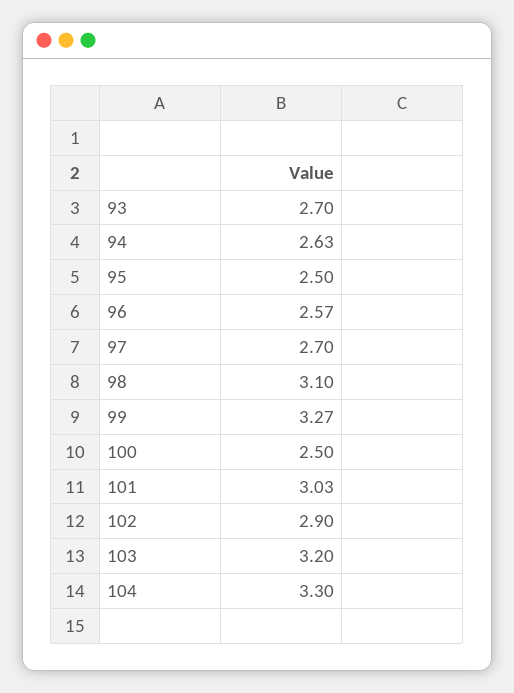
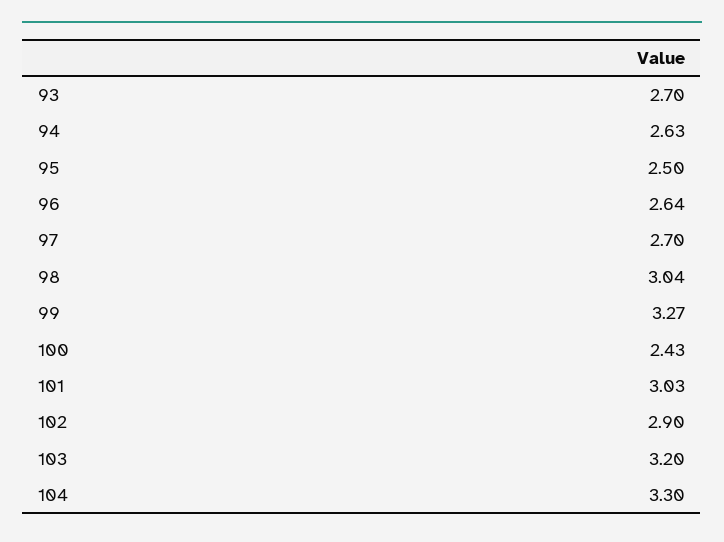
  {
    "93": 2.7,
    "94": 2.63,
    "95": 2.5,
-   "96": 2.57,
+   "96": 2.64,
    "97": 2.7,
-   "98": 3.1,
+   "98": 3.04,
    "99": 3.27,
-   "100": 2.5,
+   "100": 2.43,
    "101": 3.03,
    "102": 2.9,
    "103": 3.2,
    "104": 3.3
  }

